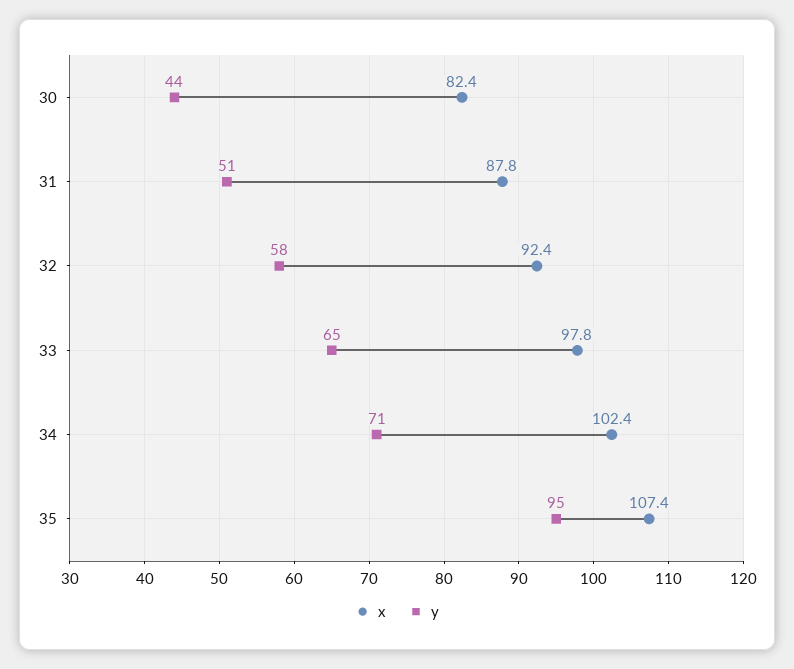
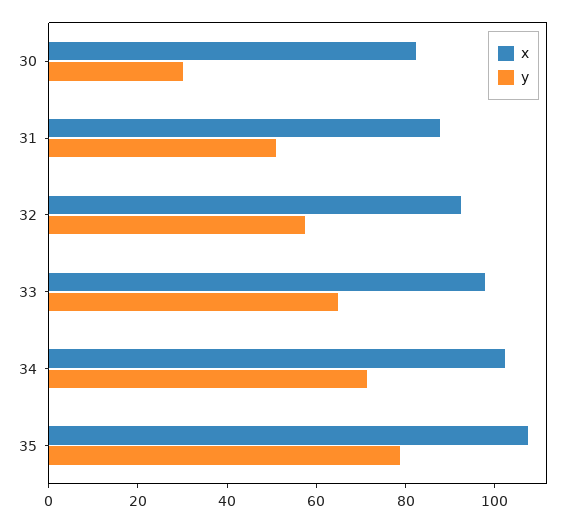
  {
    "x": {
      "30": 82.4,
      "31": 87.8,
      "32": 92.4,
      "33": 97.8,
      "34": 102.4,
      "35": 107.4
    },
    "y": {
-     "30": 44,
+     "30": 30,
      "31": 51,
      "32": 58,
      "33": 65,
      "34": 71,
-     "35": 95
+     "35": 80
    }
  }

